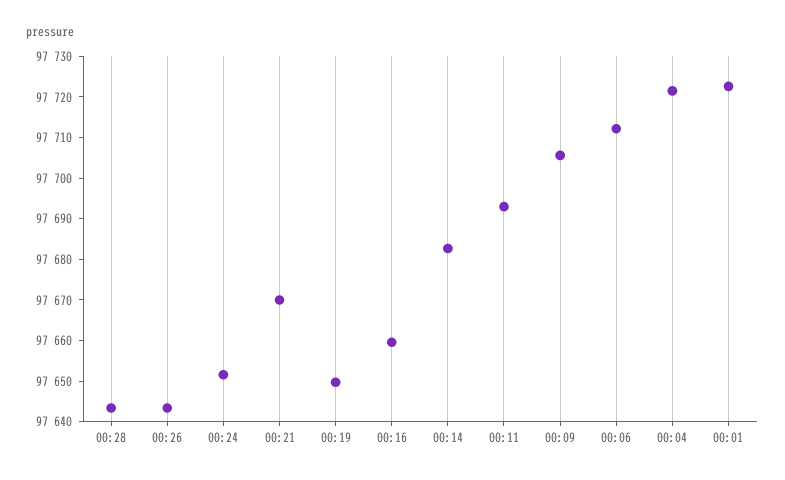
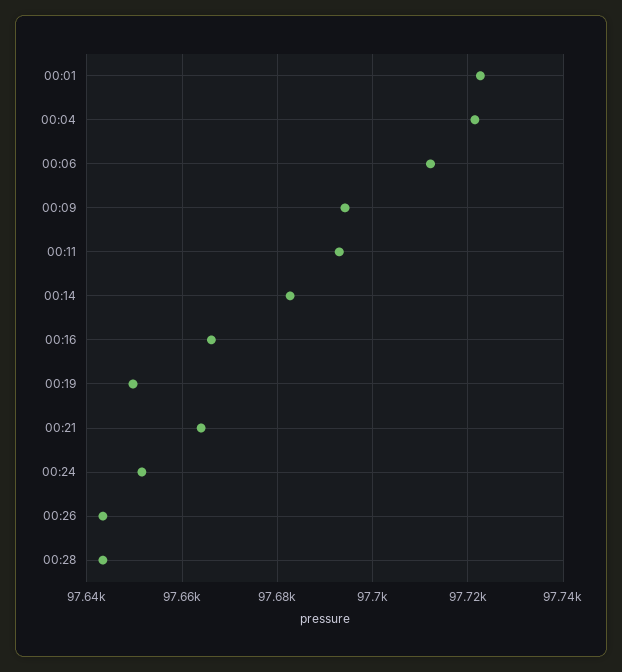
  {
    "00:28": 97644,
    "00:26": 97644,
    "00:24": 97652,
-   "00:21": 97670,
+   "00:21": 97664,
    "00:19": 97650,
-   "00:16": 97660,
+   "00:16": 97666,
    "00:14": 97682,
    "00:11": 97694,
-   "00:09": 97706,
+   "00:09": 97694,
    "00:06": 97712,
    "00:04": 97722,
    "00:01": 97722
  }

